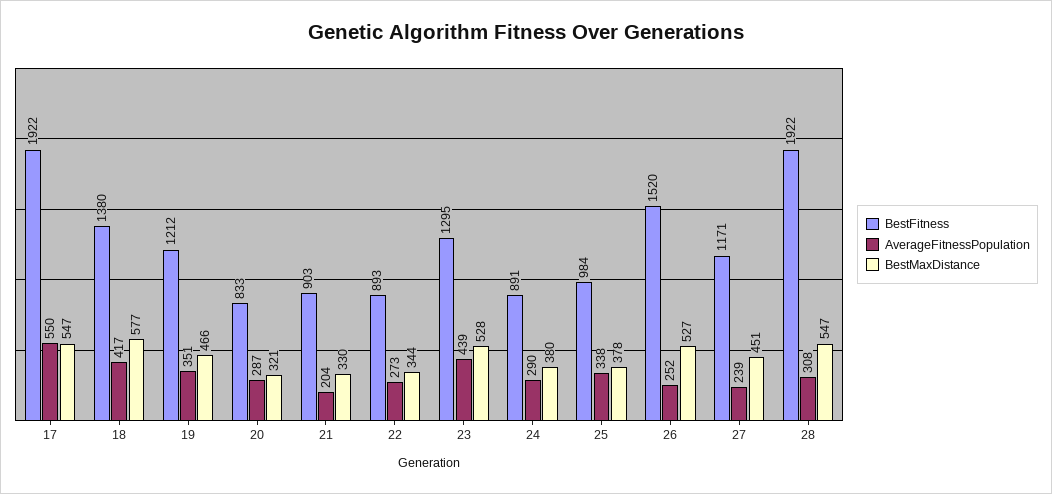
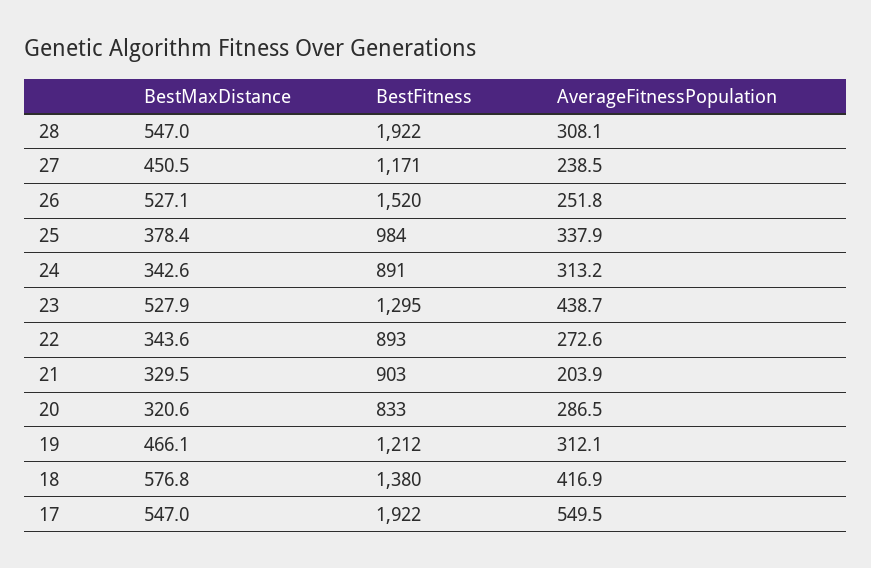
  {
    "BestFitness": {
      "17": 1922,
      "18": 1380,
      "19": 1212,
      "20": 833,
      "21": 903,
      "22": 893,
      "23": 1295,
      "24": 891,
      "25": 984,
      "26": 1520,
      "27": 1171,
      "28": 1922
    },
    "AverageFitnessPopulation": {
      "17": 549.5,
      "18": 416.9,
-     "19": 351,
+     "19": 312.1,
      "20": 286.5,
      "21": 203.9,
      "22": 272.6,
      "23": 438.7,
-     "24": 290,
+     "24": 313.2,
      "25": 337.9,
      "26": 251.8,
      "27": 238.5,
      "28": 308.1
    },
    "BestMaxDistance": {
      "17": 547,
      "18": 576.8,
      "19": 466.1,
      "20": 320.6,
      "21": 329.5,
      "22": 343.6,
      "23": 527.9,
-     "24": 380,
+     "24": 342.6,
      "25": 378.4,
      "26": 527.1,
      "27": 450.5,
      "28": 547
    }
  }

